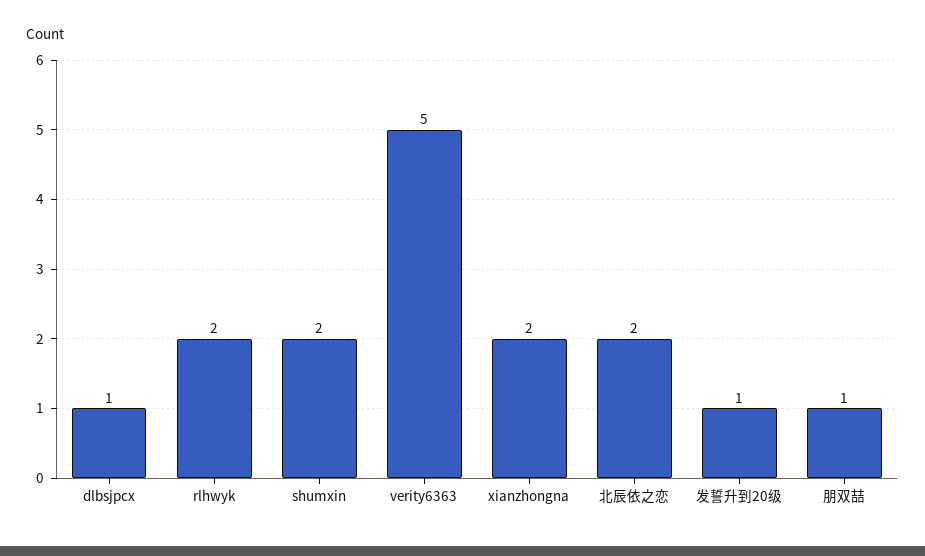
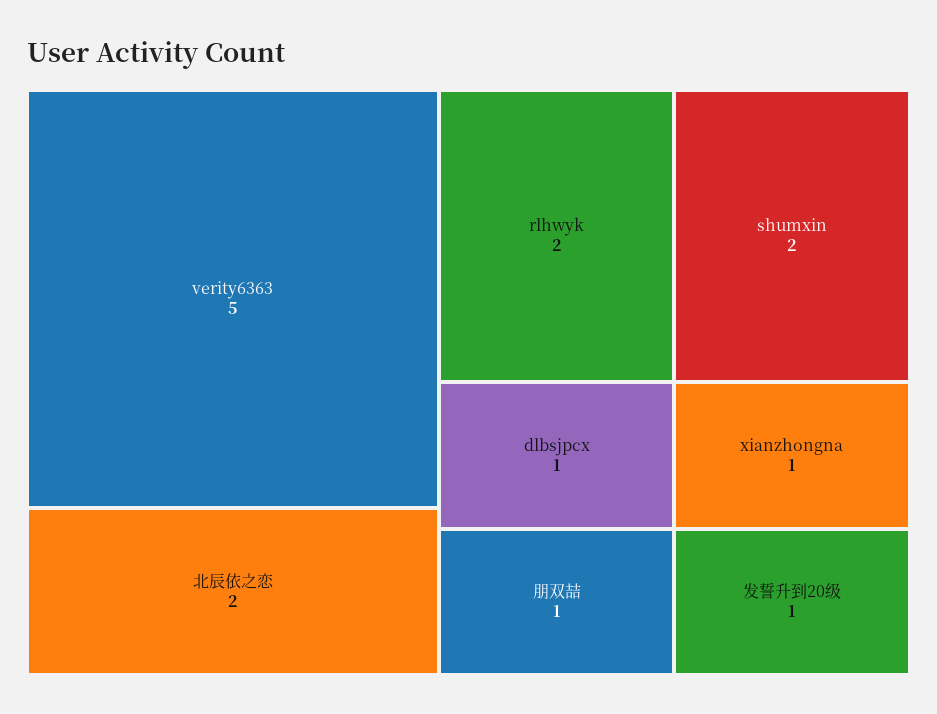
  {
    "dlbsjpcx": 1,
    "rlhwyk": 2,
    "shumxin": 2,
    "verity6363": 5,
-   "xianzhongna": 2,
+   "xianzhongna": 1,
    "北辰依之恋": 2,
    "发誓升到20级": 1,
    "朋双喆": 1
  }

